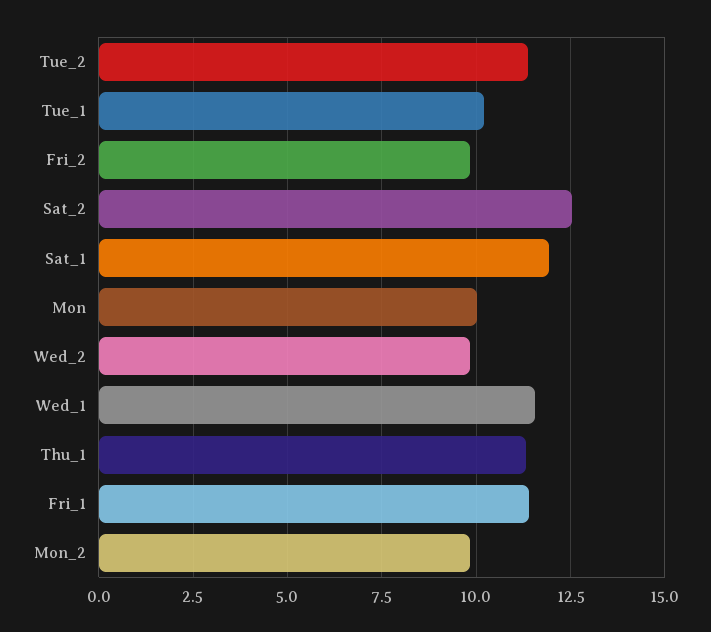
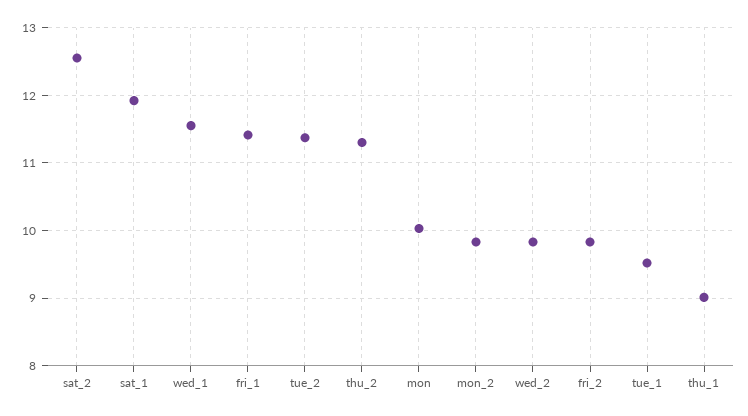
  {
    "Tue_2": 11.4,
-   "Tue_1": 10.25,
+   "Tue_1": 9.5,
    "Fri_2": 9.8,
    "Sat_2": 12.6,
    "Sat_1": 11.9,
    "Mon": 10,
    "Wed_2": 9.8,
    "Wed_1": 11.6,
-   "Thu_1": 11.25,
+   "Thu_1": 9,
    "Fri_1": 11.4,
-   "Mon_2": 9.8
+   "Mon_2": 9.8,
+   "thu_2": 11.3
  }

